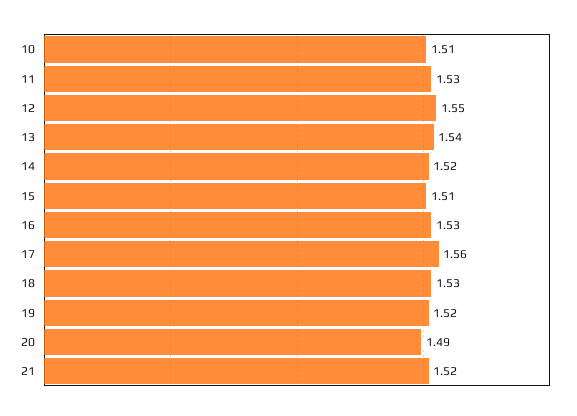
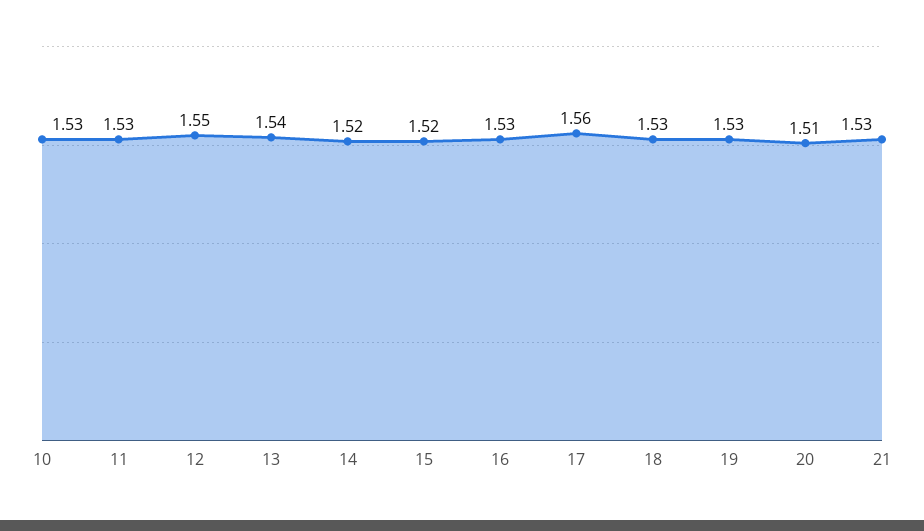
  {
-   "10": 1.51,
+   "10": 1.53,
    "11": 1.53,
    "12": 1.55,
    "13": 1.54,
    "14": 1.52,
-   "15": 1.51,
+   "15": 1.52,
    "16": 1.53,
    "17": 1.56,
    "18": 1.53,
-   "19": 1.52,
+   "19": 1.53,
-   "20": 1.49,
+   "20": 1.51,
-   "21": 1.52
+   "21": 1.53
  }

